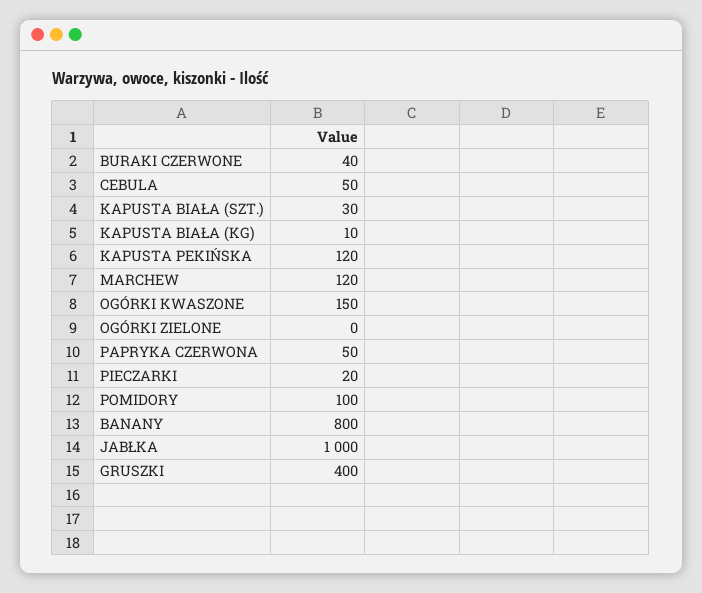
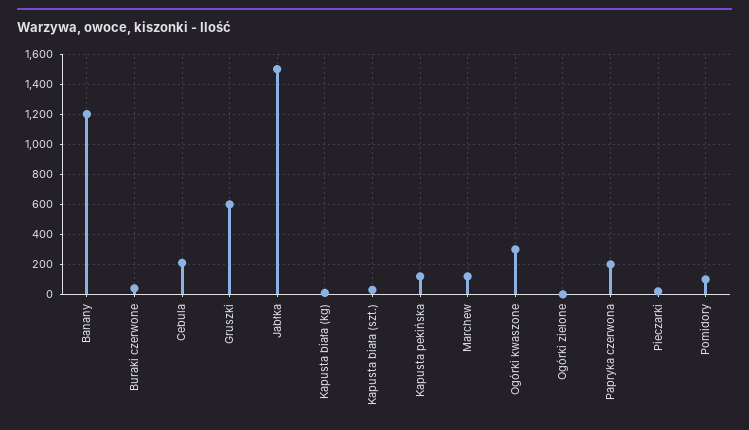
  {
    "BURAKI CZERWONE": 40,
-   "CEBULA": 50,
+   "CEBULA": 200,
    "KAPUSTA BIAŁA (SZT.)": 30,
    "KAPUSTA BIAŁA (KG)": 10,
    "KAPUSTA PEKIŃSKA": 120,
    "MARCHEW": 120,
-   "OGÓRKI KWASZONE": 150,
+   "OGÓRKI KWASZONE": 300,
    "OGÓRKI ZIELONE": 0,
-   "PAPRYKA CZERWONA": 50,
+   "PAPRYKA CZERWONA": 200,
    "PIECZARKI": 20,
    "POMIDORY": 100,
-   "BANANY": 800,
+   "BANANY": 1200,
-   "JABŁKA": 1000,
+   "JABŁKA": 1500,
-   "GRUSZKI": 400
+   "GRUSZKI": 600
  }

